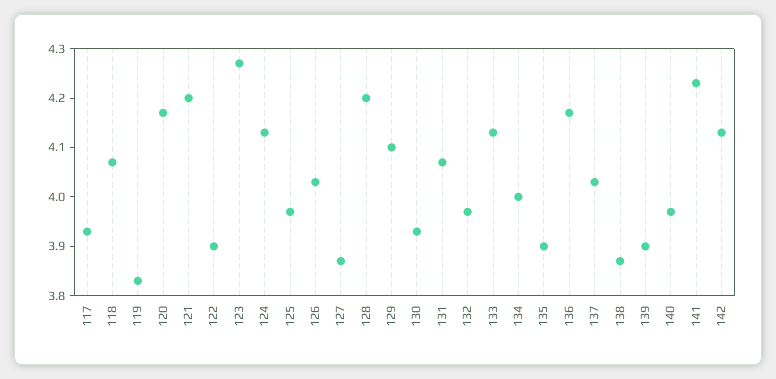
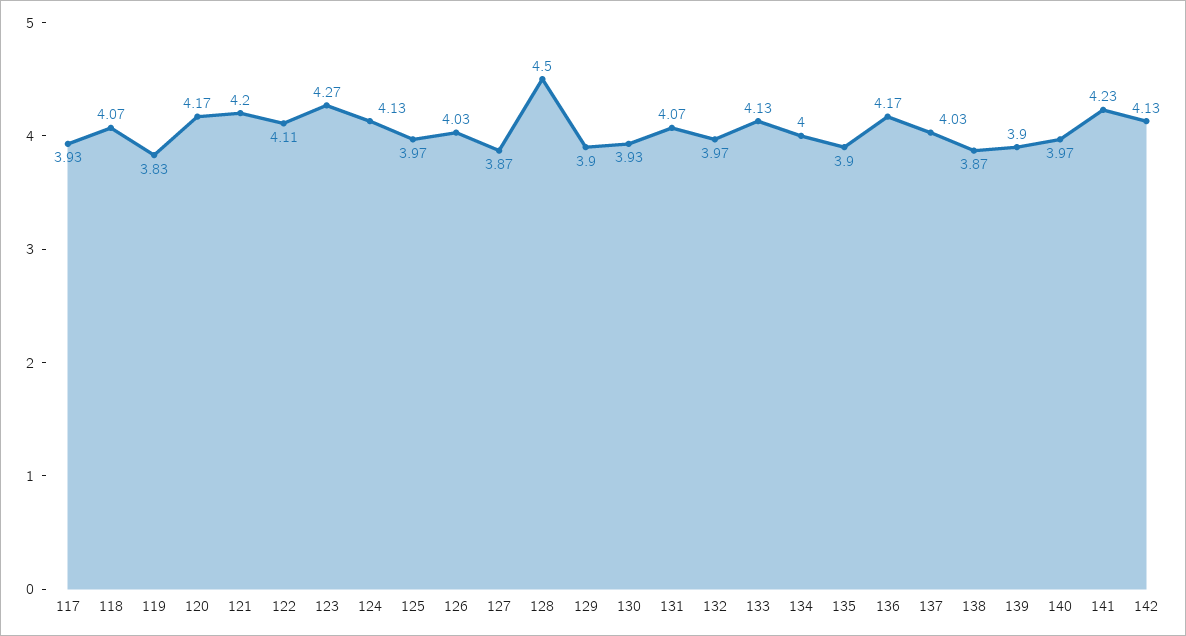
  {
    "117": 3.93,
    "118": 4.07,
    "119": 3.83,
    "120": 4.17,
    "121": 4.2,
-   "122": 3.9,
+   "122": 4.11,
    "123": 4.27,
    "124": 4.13,
    "125": 3.97,
    "126": 4.03,
    "127": 3.87,
-   "128": 4.2,
+   "128": 4.5,
-   "129": 4.1,
+   "129": 3.9,
    "130": 3.93,
    "131": 4.07,
    "132": 3.97,
    "133": 4.13,
    "134": 4,
    "135": 3.9,
    "136": 4.17,
    "137": 4.03,
    "138": 3.87,
    "139": 3.9,
    "140": 3.97,
    "141": 4.23,
    "142": 4.13
  }

